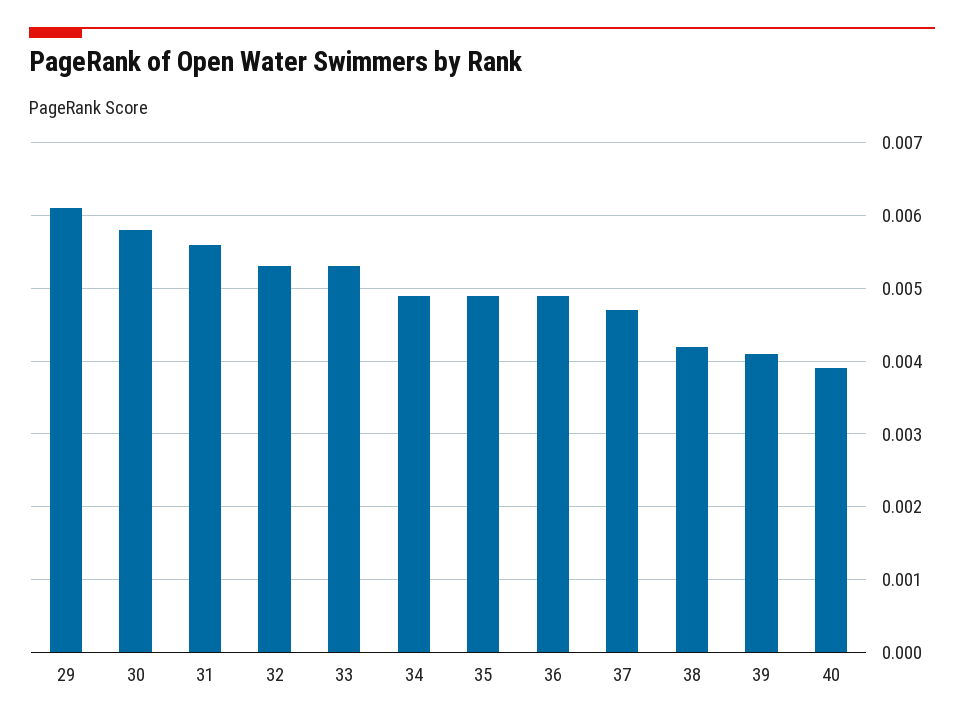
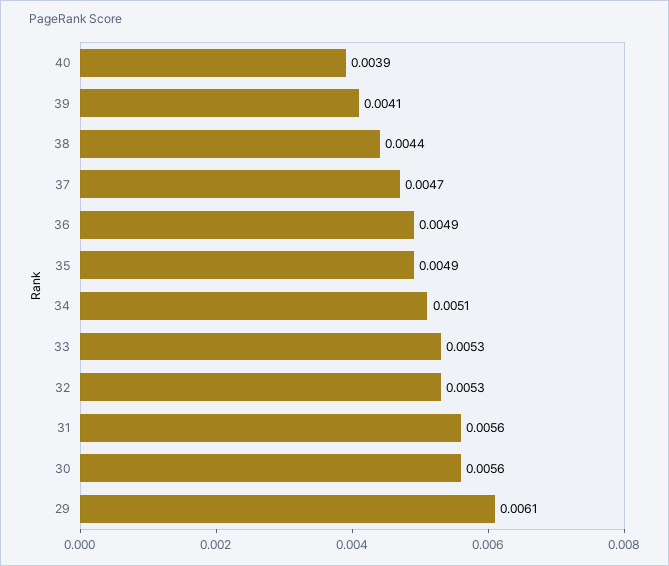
  {
    "29": 0.0061,
-   "30": 0.0058,
+   "30": 0.0056,
    "31": 0.0056,
    "32": 0.0053,
    "33": 0.0053,
-   "34": 0.0049,
+   "34": 0.0051,
    "35": 0.0049,
    "36": 0.0049,
    "37": 0.0047,
-   "38": 0.0042,
+   "38": 0.0044,
    "39": 0.0041,
    "40": 0.0039
  }

